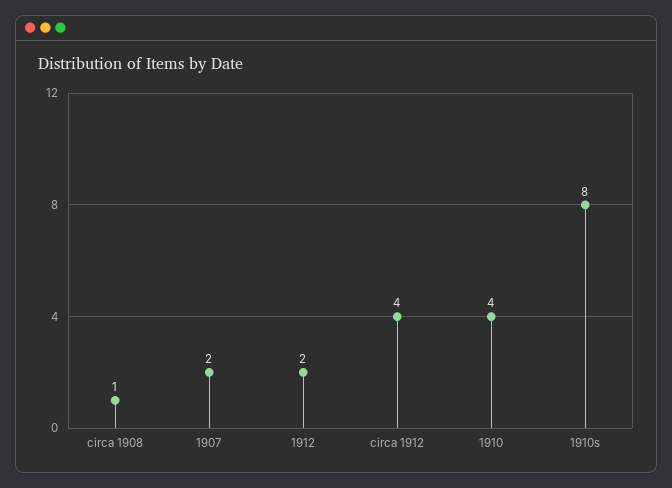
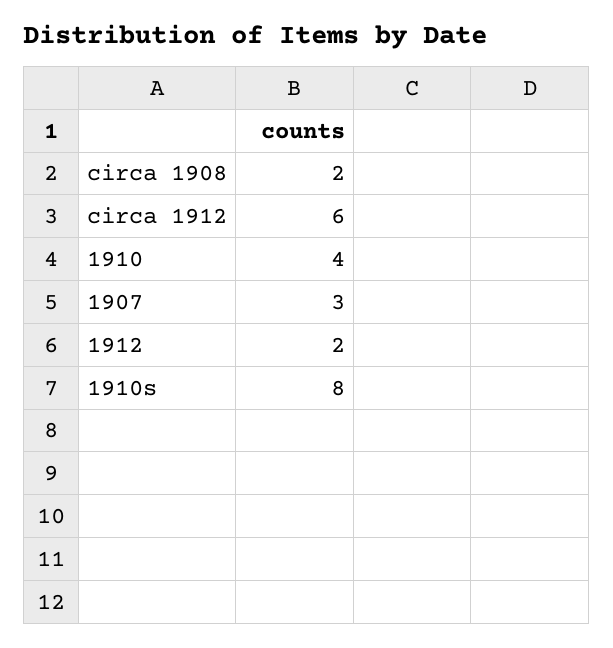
  {
-   "circa 1908": 1,
+   "circa 1908": 2,
-   "1907": 2,
+   "1907": 3,
    "1912": 2,
-   "circa 1912": 4,
+   "circa 1912": 6,
    "1910": 4,
    "1910s": 8
  }

